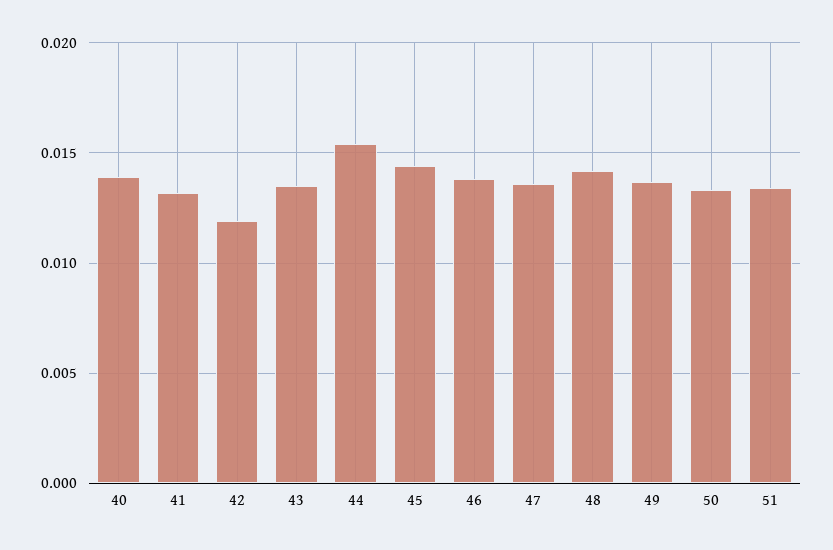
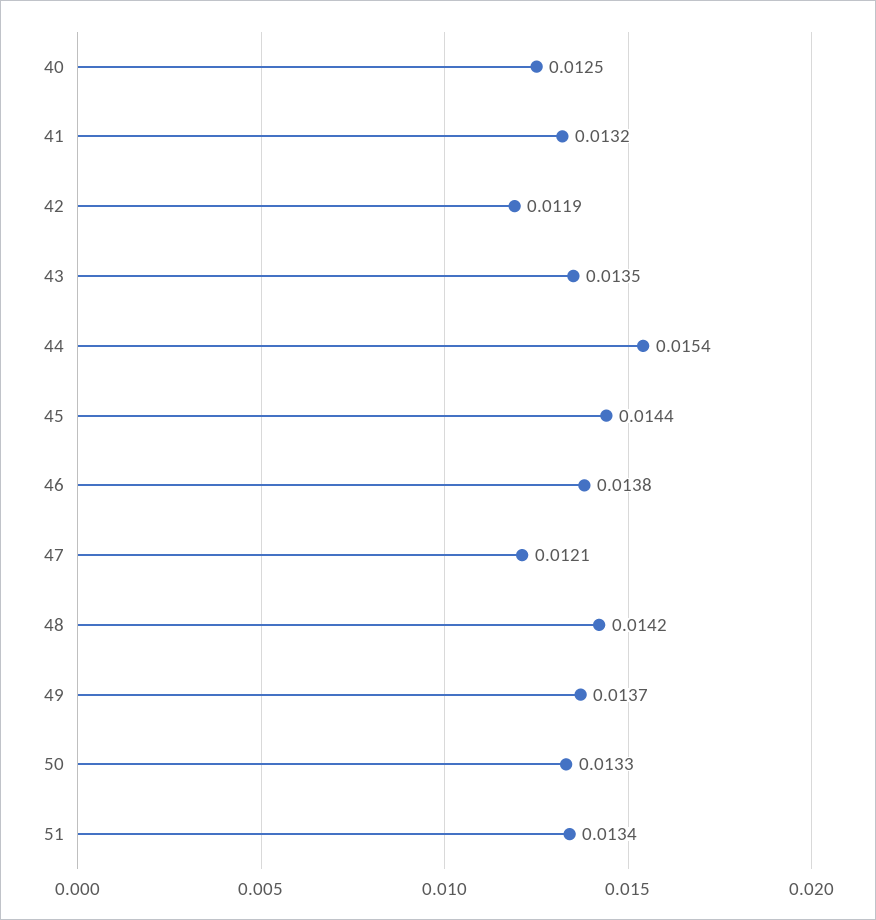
  {
-   "40": 0.014,
+   "40": 0.0125,
    "41": 0.0132,
    "42": 0.0119,
    "43": 0.0135,
    "44": 0.0154,
    "45": 0.0144,
    "46": 0.0138,
-   "47": 0.0135,
+   "47": 0.0121,
    "48": 0.0142,
    "49": 0.0137,
    "50": 0.0133,
    "51": 0.0134
  }

